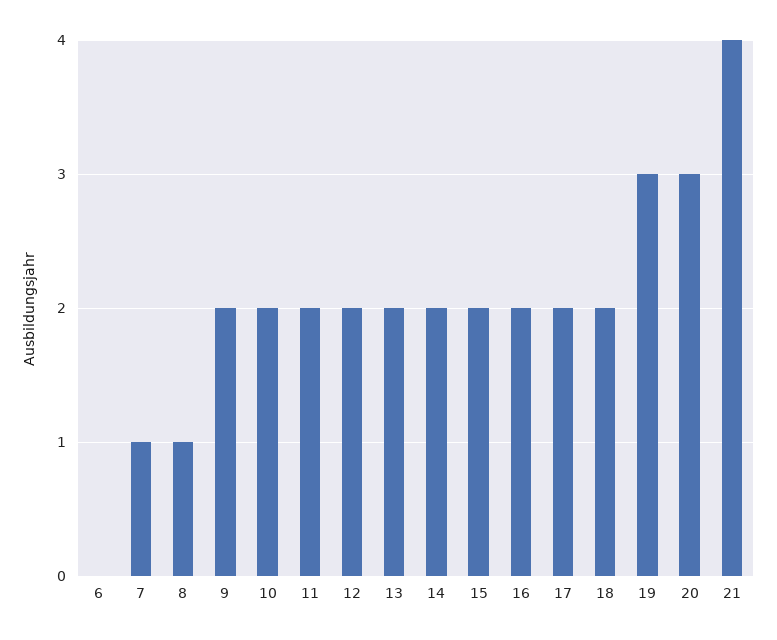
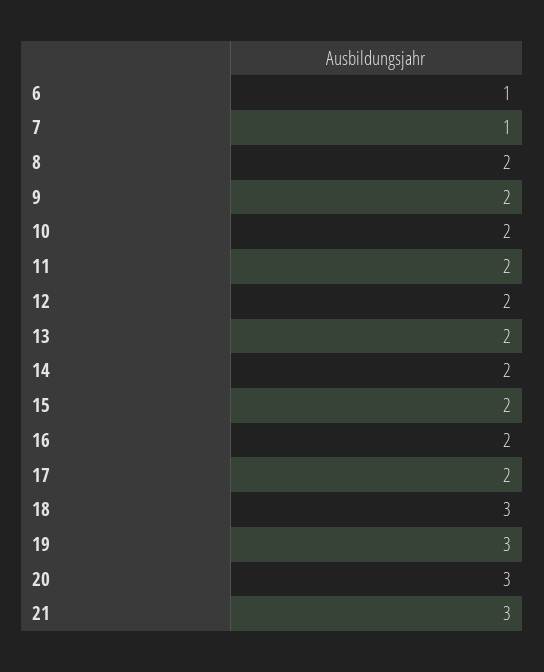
  {
-   "6": 0,
+   "6": 1,
    "7": 1,
-   "8": 1,
+   "8": 2,
    "9": 2,
    "10": 2,
    "11": 2,
    "12": 2,
    "13": 2,
    "14": 2,
    "15": 2,
    "16": 2,
    "17": 2,
-   "18": 2,
+   "18": 3,
    "19": 3,
    "20": 3,
-   "21": 4
+   "21": 3
  }

